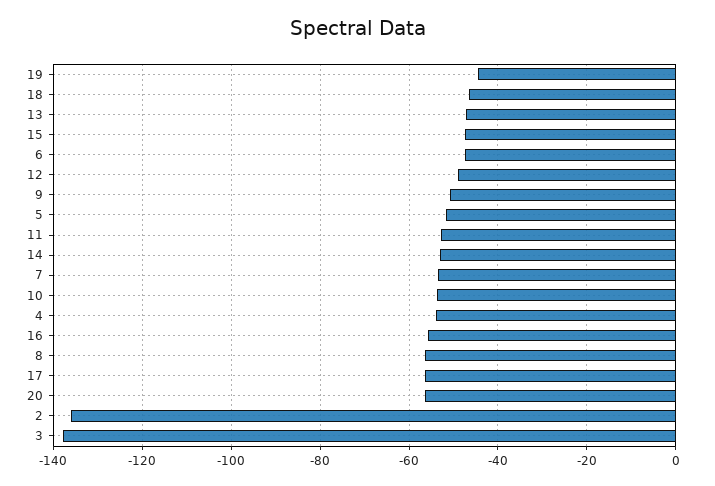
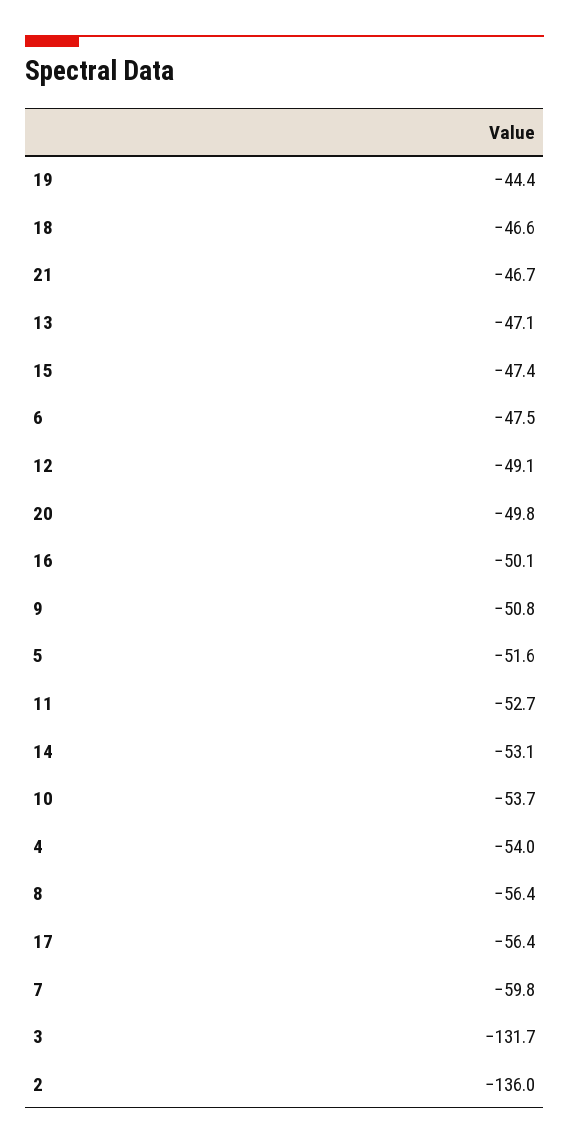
  {
    "19": -44.4,
    "18": -46.6,
    "13": -47.1,
    "15": -47.4,
    "6": -47.5,
    "12": -49.1,
    "9": -50.8,
    "5": -51.6,
    "11": -52.7,
    "14": -53.1,
-   "7": -54,
+   "7": -59.8,
    "10": -53.7,
    "4": -54,
-   "16": -56,
+   "16": -50.1,
    "8": -56.4,
    "17": -56.4,
-   "20": -56,
+   "20": -49.8,
    "2": -136,
-   "3": -138
+   "3": -131.7,
+   "21": -46.7
  }

